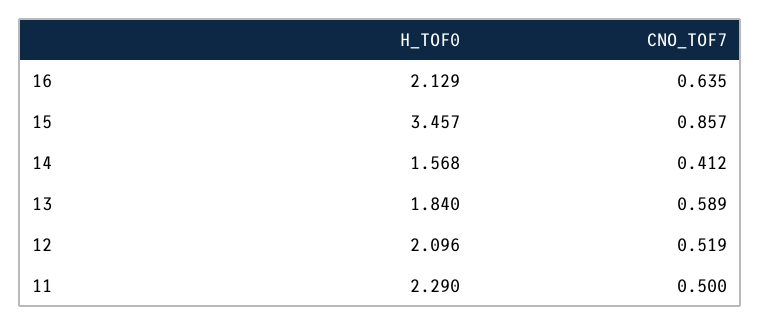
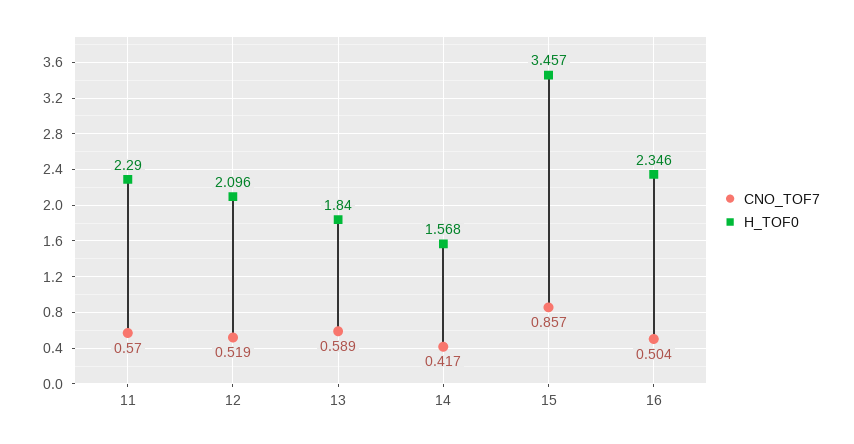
  {
    "H_TOF0": {
-     "16": 2.129,
+     "16": 2.346,
      "15": 3.457,
      "14": 1.568,
      "13": 1.84,
      "12": 2.096,
      "11": 2.29
    },
    "CNO_TOF7": {
-     "16": 0.635,
+     "16": 0.504,
      "15": 0.857,
-     "14": 0.412,
+     "14": 0.417,
      "13": 0.589,
      "12": 0.519,
-     "11": 0.5
+     "11": 0.57
    }
  }

